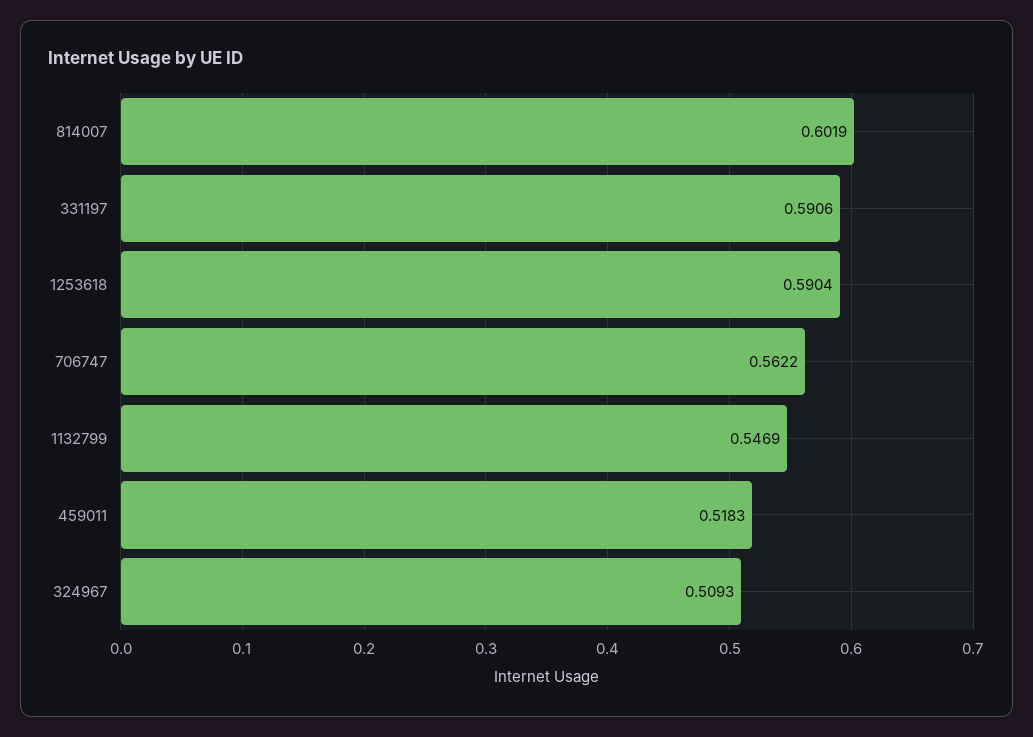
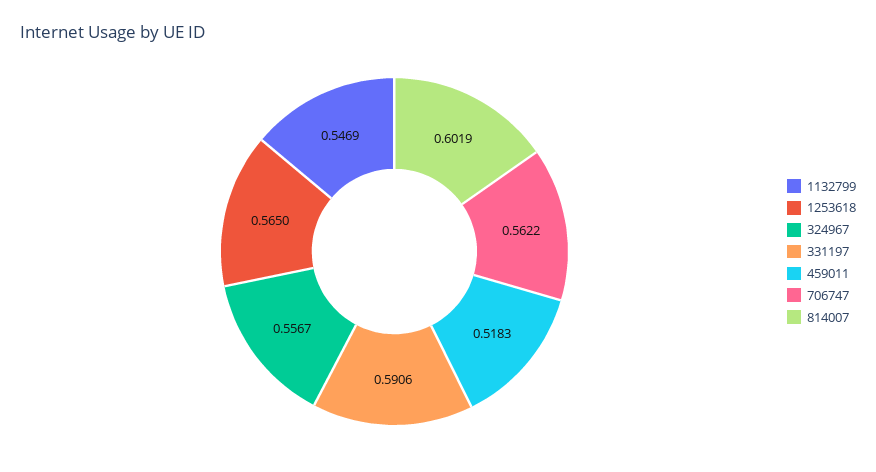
  {
    "814007": 0.6019,
    "331197": 0.5906,
-   "1253618": 0.5904,
+   "1253618": 0.565,
    "706747": 0.5622,
    "1132799": 0.5469,
    "459011": 0.5183,
-   "324967": 0.5093
+   "324967": 0.5567
  }

